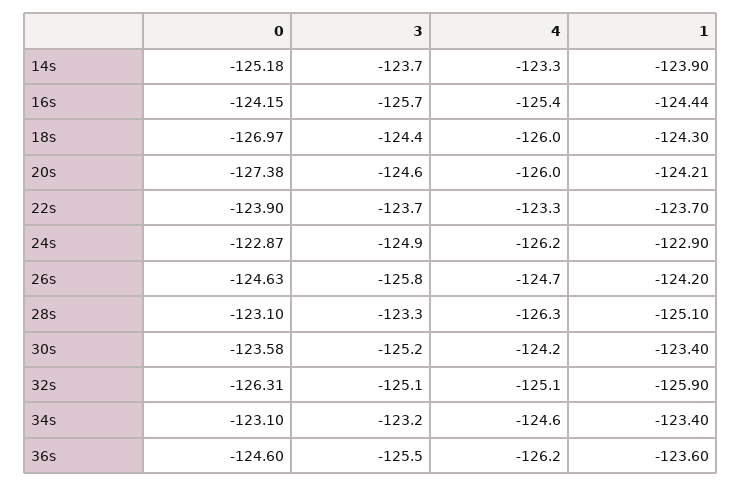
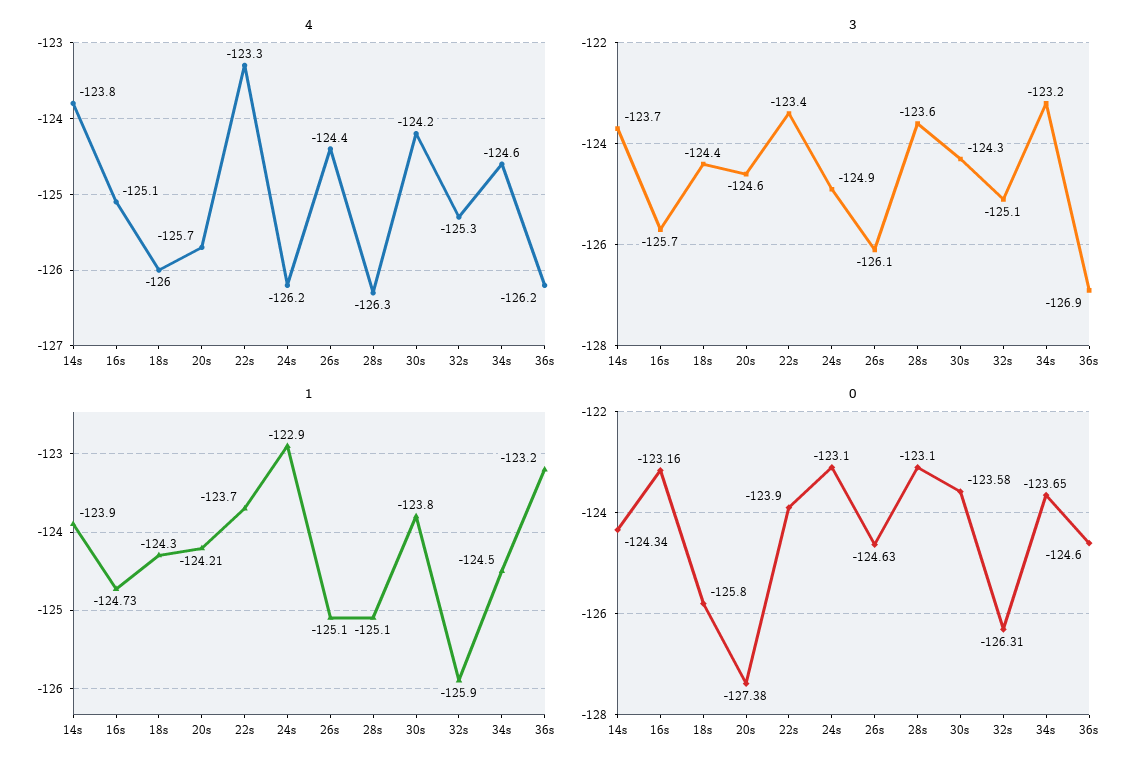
  {
    "0": {
-     "14s": -125.18,
+     "14s": -124.34,
-     "16s": -124.15,
+     "16s": -123.16,
-     "18s": -126.97,
+     "18s": -125.8,
      "20s": -127.38,
      "22s": -123.9,
-     "24s": -122.87,
+     "24s": -123.1,
      "26s": -124.63,
      "28s": -123.1,
      "30s": -123.58,
      "32s": -126.31,
-     "34s": -123.1,
+     "34s": -123.65,
      "36s": -124.6
    },
    "3": {
      "14s": -123.7,
      "16s": -125.7,
      "18s": -124.4,
      "20s": -124.6,
-     "22s": -123.7,
+     "22s": -123.4,
      "24s": -124.9,
-     "26s": -125.8,
+     "26s": -126.1,
-     "28s": -123.3,
+     "28s": -123.6,
-     "30s": -125.2,
+     "30s": -124.3,
      "32s": -125.1,
      "34s": -123.2,
-     "36s": -125.5
+     "36s": -126.9
    },
    "4": {
-     "14s": -123.3,
+     "14s": -123.8,
-     "16s": -125.4,
+     "16s": -125.1,
      "18s": -126,
-     "20s": -126,
+     "20s": -125.7,
      "22s": -123.3,
      "24s": -126.2,
-     "26s": -124.7,
+     "26s": -124.4,
      "28s": -126.3,
      "30s": -124.2,
-     "32s": -125.1,
+     "32s": -125.3,
      "34s": -124.6,
      "36s": -126.2
    },
    "1": {
      "14s": -123.9,
-     "16s": -124.44,
+     "16s": -124.73,
      "18s": -124.3,
      "20s": -124.21,
      "22s": -123.7,
      "24s": -122.9,
-     "26s": -124.2,
+     "26s": -125.1,
      "28s": -125.1,
-     "30s": -123.4,
+     "30s": -123.8,
      "32s": -125.9,
-     "34s": -123.4,
+     "34s": -124.5,
-     "36s": -123.6
+     "36s": -123.2
    }
  }

